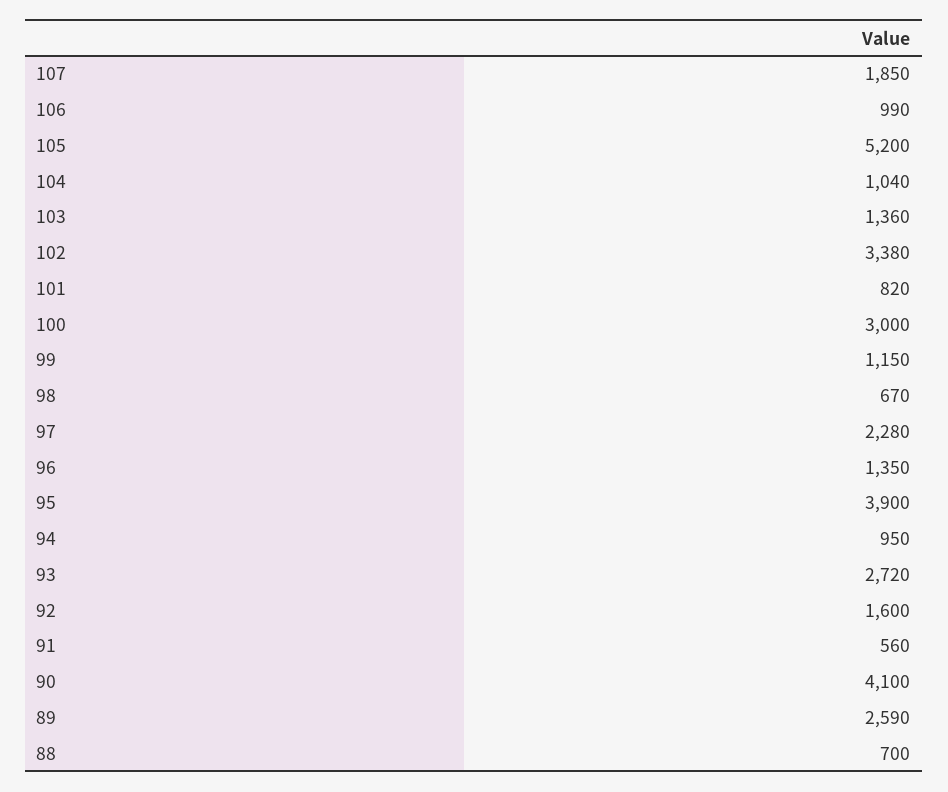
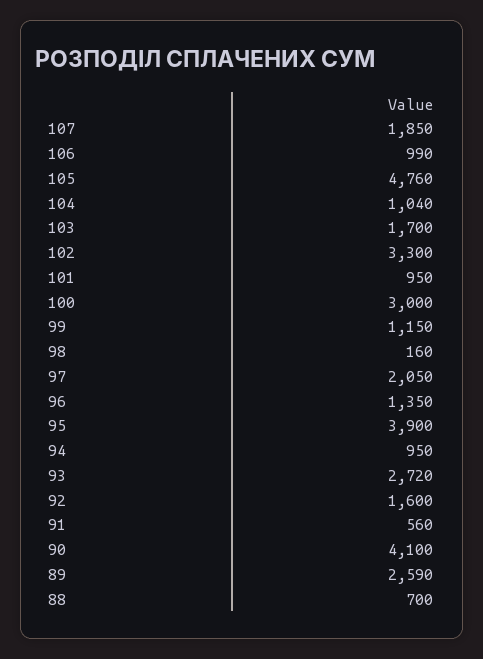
  {
    "107": 1850,
    "106": 990,
-   "105": 5200,
+   "105": 4760,
    "104": 1040,
-   "103": 1360,
+   "103": 1700,
-   "102": 3380,
+   "102": 3300,
-   "101": 820,
+   "101": 950,
    "100": 3000,
    "99": 1150,
-   "98": 670,
+   "98": 160,
-   "97": 2280,
+   "97": 2050,
    "96": 1350,
    "95": 3900,
    "94": 950,
    "93": 2720,
    "92": 1600,
    "91": 560,
    "90": 4100,
    "89": 2590,
    "88": 700
  }

